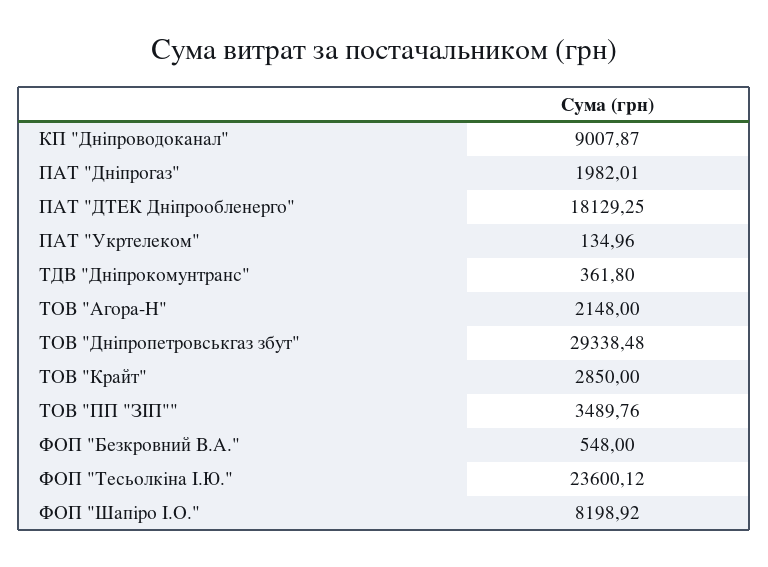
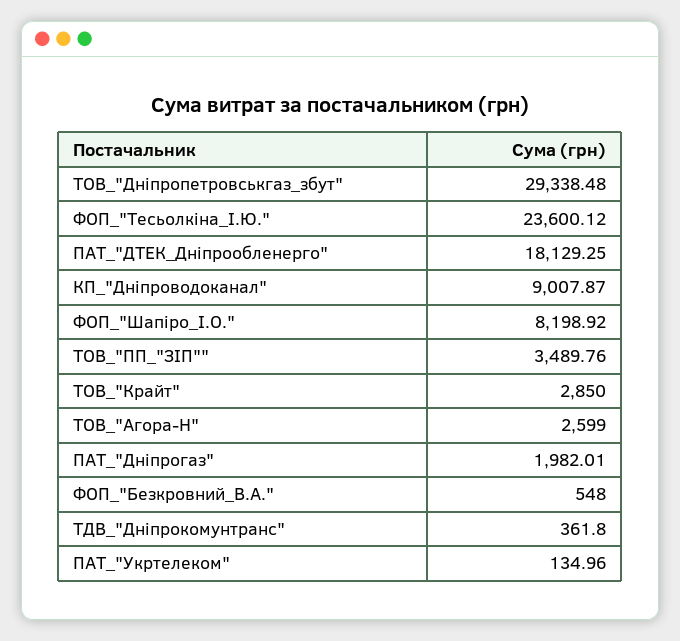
  {
    "КП \"Дніпроводоканал\"": 9007.87,
    "ПАТ \"Дніпрогаз\"": 1982.01,
    "ПАТ \"ДТЕК Дніпрообленерго\"": 18129.25,
    "ПАТ \"Укртелеком\"": 134.96,
    "ТДВ \"Дніпрокомунтранс\"": 361.8,
-   "ТОВ \"Агора-Н\"": 2148,
+   "ТОВ \"Агора-Н\"": 2599,
    "ТОВ \"Дніпропетровськгаз збут\"": 29338.48,
    "ТОВ \"Крайт\"": 2850,
    "ТОВ \"ПП \"ЗІП\"\"": 3489.76,
    "ФОП \"Безкровний В.А.\"": 548,
    "ФОП \"Тесьолкіна І.Ю.\"": 23600.12,
    "ФОП \"Шапіро І.О.\"": 8198.92
  }

